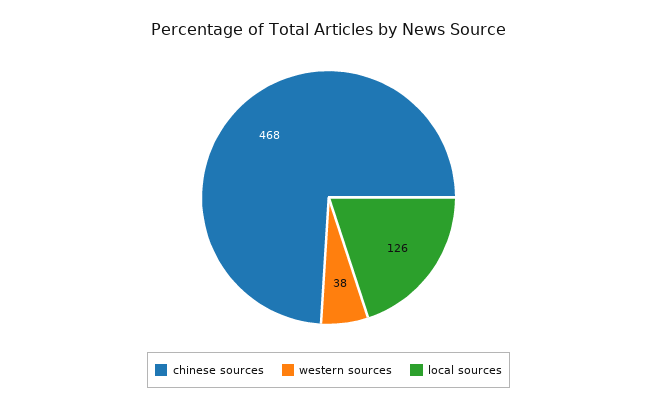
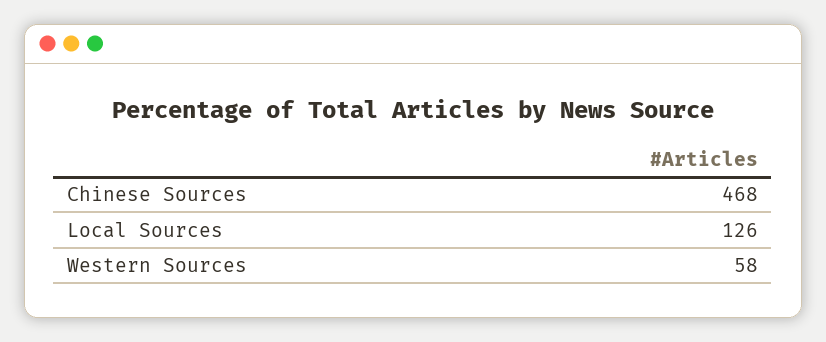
  {
    "chinese sources": 468,
-   "western sources": 38,
+   "western sources": 58,
    "local sources": 126
  }

